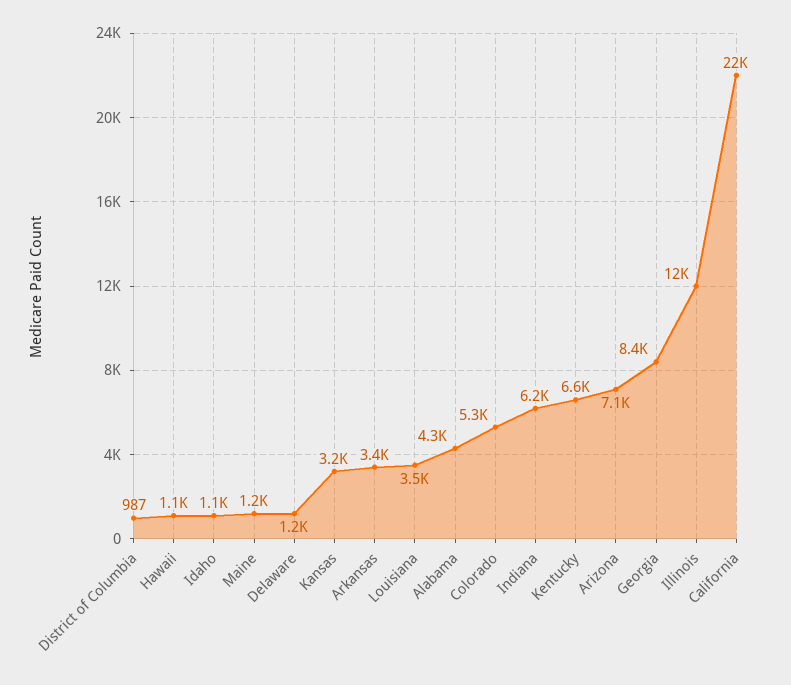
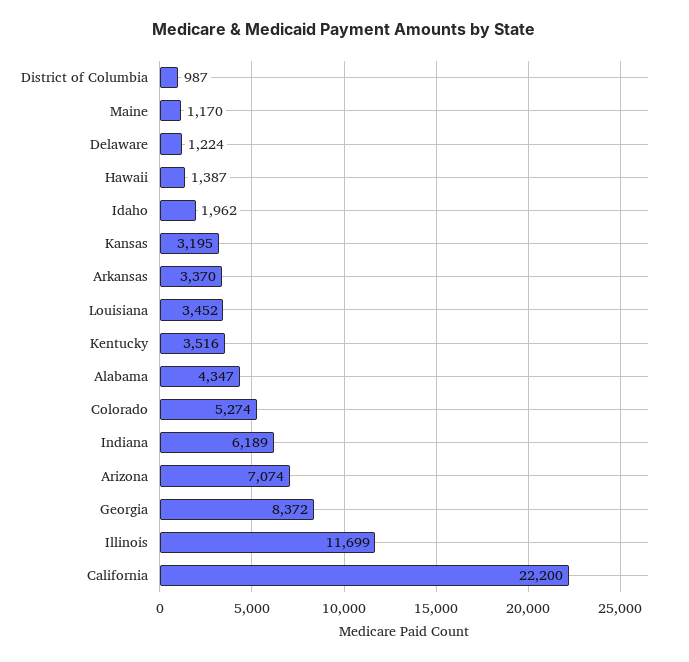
  {
    "District of Columbia": 987,
-   "Hawaii": 1100,
+   "Hawaii": 1387,
-   "Idaho": 1100,
+   "Idaho": 1962,
    "Maine": 1170,
    "Delaware": 1224,
    "Kansas": 3195,
    "Arkansas": 3370,
    "Louisiana": 3452,
    "Alabama": 4347,
    "Colorado": 5274,
    "Indiana": 6189,
-   "Kentucky": 6600,
+   "Kentucky": 3516,
    "Arizona": 7074,
    "Georgia": 8372,
    "Illinois": 11699,
    "California": 22200
  }

